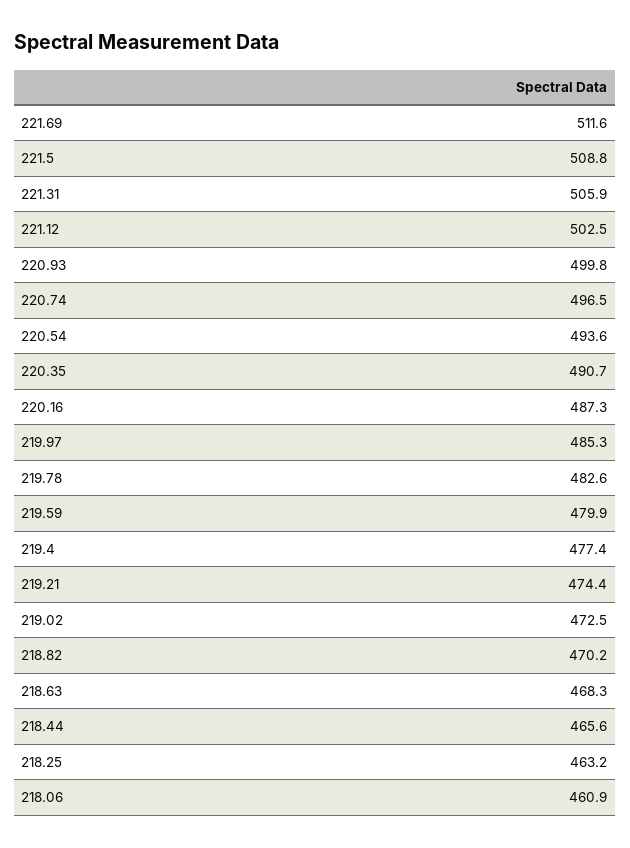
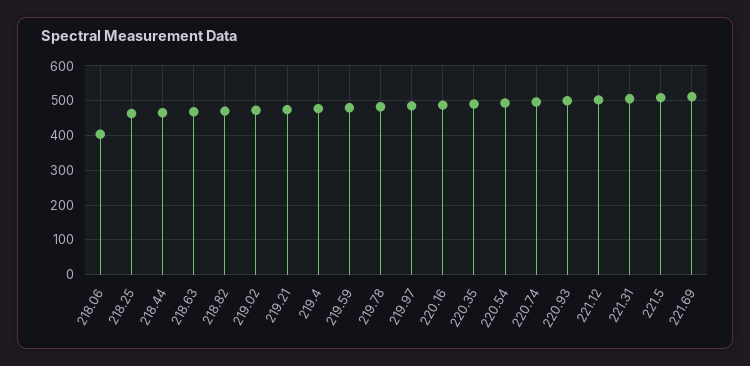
  {
    "221.69": 511.6,
    "221.5": 508.8,
    "221.31": 505.9,
    "221.12": 502.5,
    "220.93": 499.8,
    "220.74": 496.5,
    "220.54": 493.6,
    "220.35": 490.7,
    "220.16": 487.3,
    "219.97": 485.3,
    "219.78": 482.6,
    "219.59": 479.9,
    "219.4": 477.4,
    "219.21": 474.4,
    "219.02": 472.5,
    "218.82": 470.2,
    "218.63": 468.3,
    "218.44": 465.6,
    "218.25": 463.2,
-   "218.06": 460.9
+   "218.06": 400
  }

